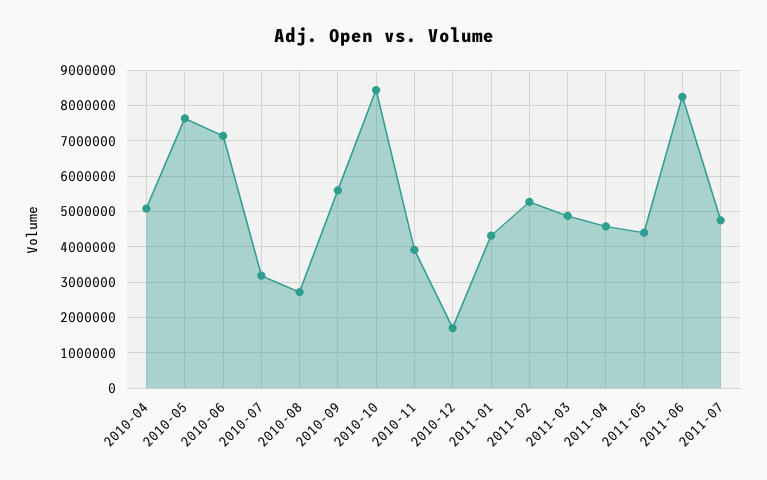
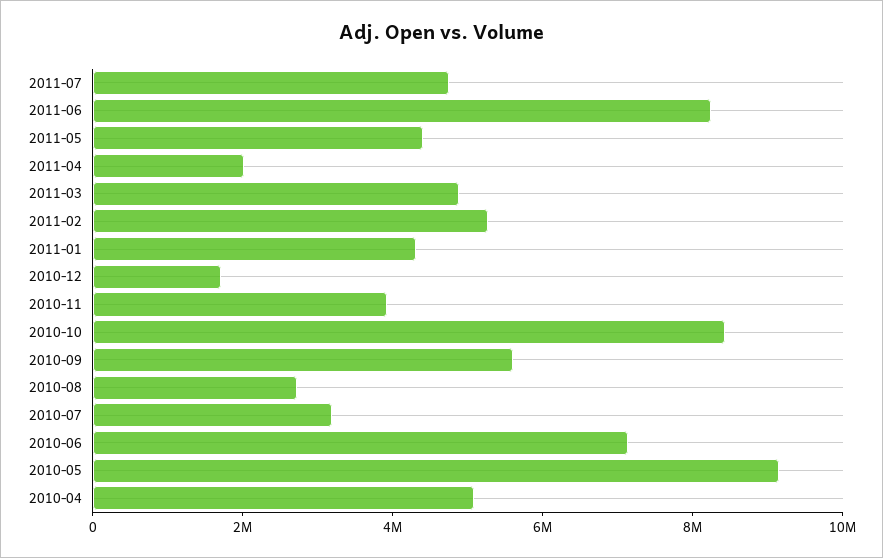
  {
    "2010-04": 5000000,
-   "2010-05": 7600000,
+   "2010-05": 9000000,
    "2010-06": 7200000,
    "2010-07": 3200000,
    "2010-08": 2800000,
    "2010-09": 5600000,
    "2010-10": 8400000,
    "2010-11": 4000000,
    "2010-12": 1800000,
    "2011-01": 4400000,
    "2011-02": 5200000,
    "2011-03": 4800000,
-   "2011-04": 4600000,
+   "2011-04": 2000000,
    "2011-05": 4400000,
    "2011-06": 8200000,
    "2011-07": 4800000
  }

